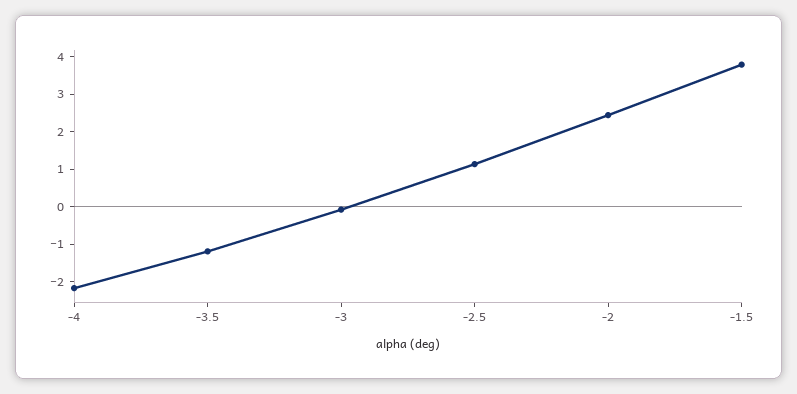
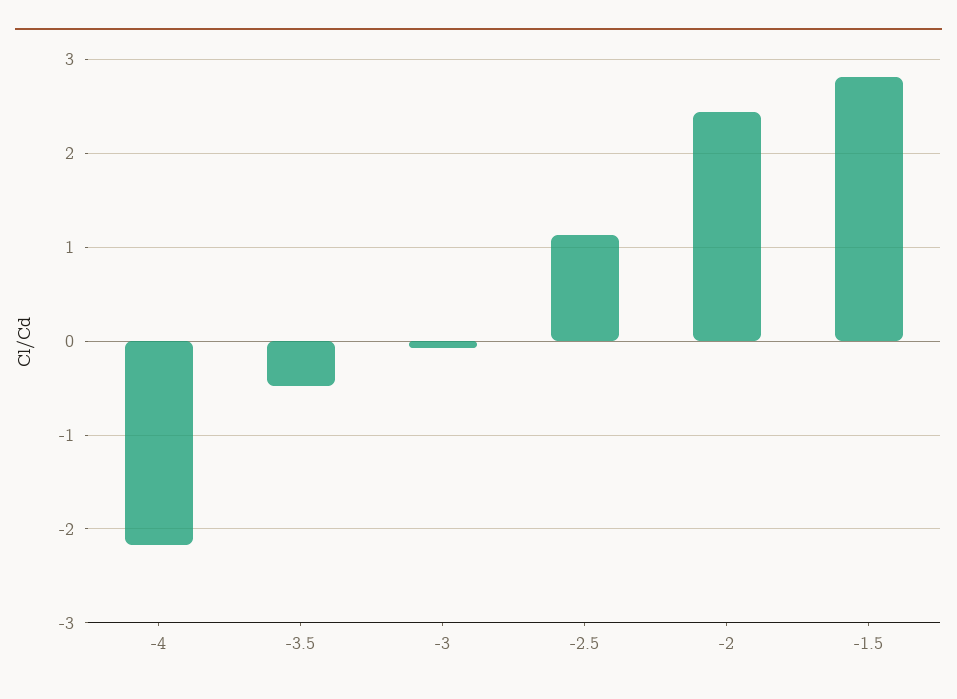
  {
    "-4": -2.2,
-   "-3.5": -1.25,
+   "-3.5": -0.5,
    "-3": -0.1,
    "-2.5": 1.1,
    "-2": 2.4,
-   "-1.5": 3.75
+   "-1.5": 2.8
  }

